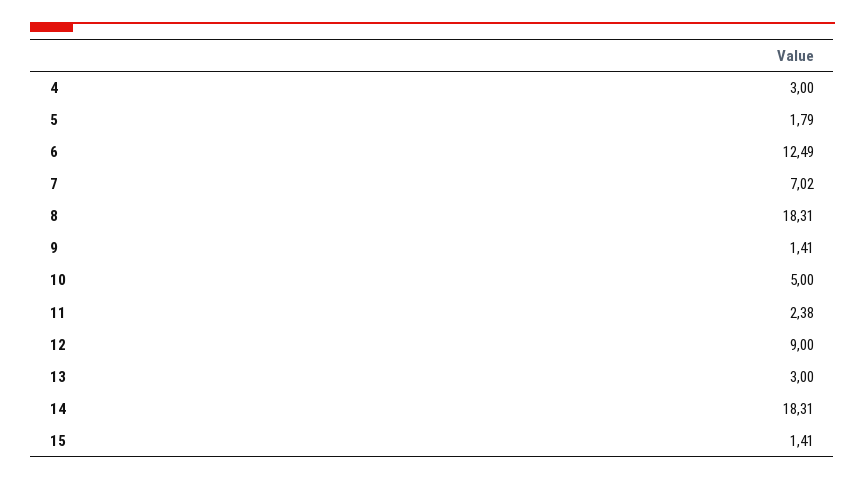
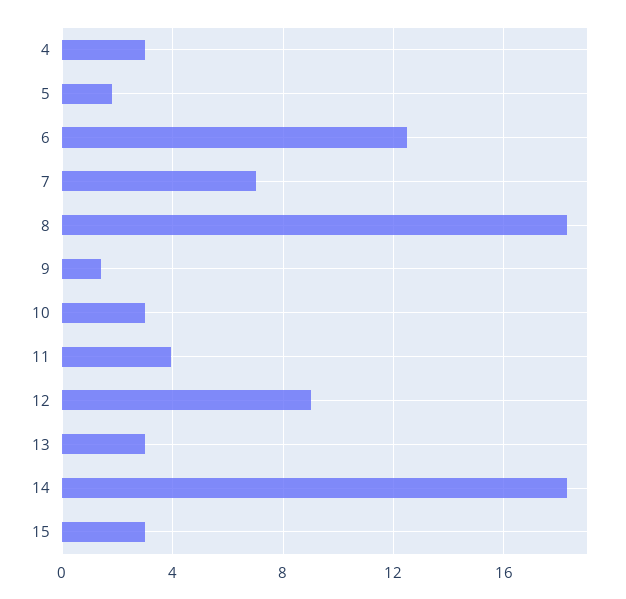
  {
    "4": 3,
    "5": 1.79,
    "6": 12.49,
    "7": 7.02,
    "8": 18.31,
    "9": 1.41,
-   "10": 5,
+   "10": 3,
-   "11": 2.38,
+   "11": 4,
    "12": 9,
    "13": 3,
    "14": 18.31,
-   "15": 1.41
+   "15": 3
  }

